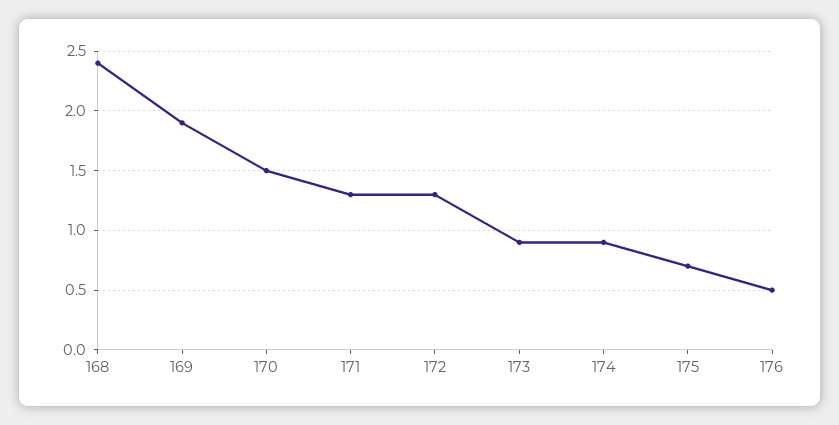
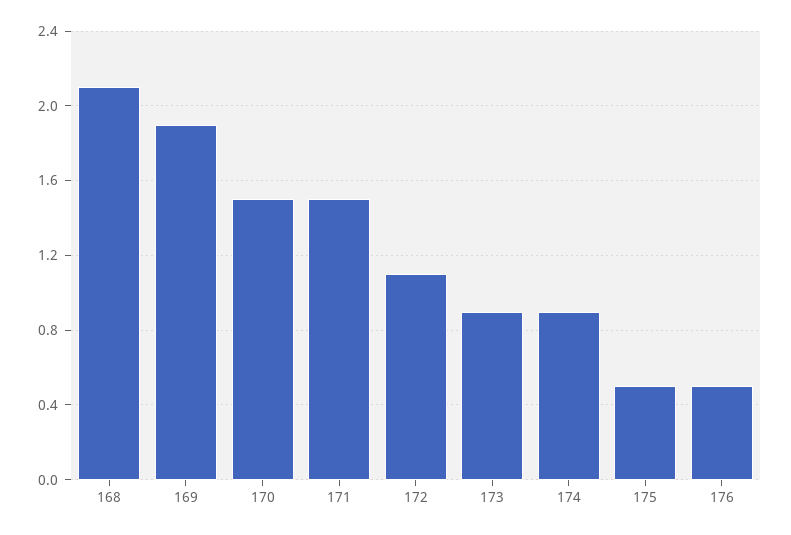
  {
-   "168": 2.4,
+   "168": 2.1,
    "169": 1.9,
    "170": 1.5,
-   "171": 1.3,
+   "171": 1.5,
-   "172": 1.3,
+   "172": 1.1,
    "173": 0.9,
    "174": 0.9,
-   "175": 0.7,
+   "175": 0.5,
    "176": 0.5
  }

